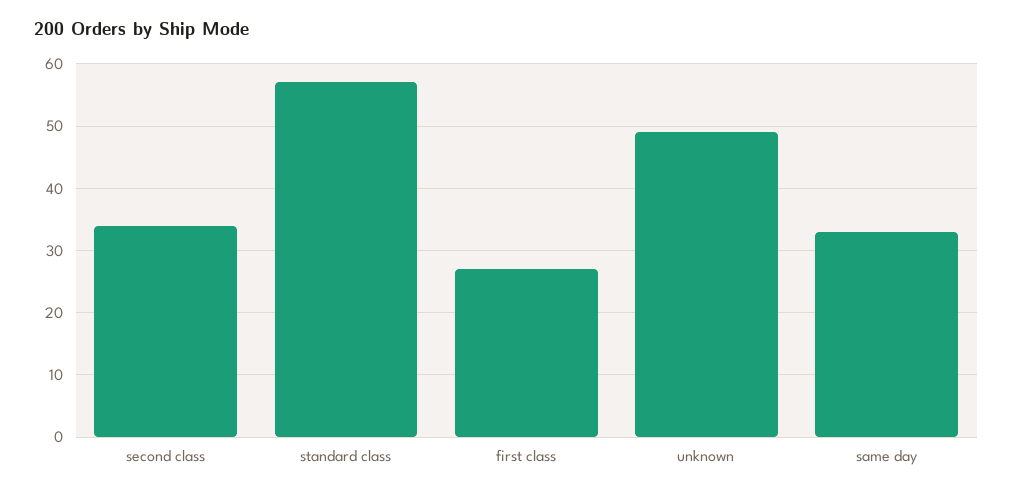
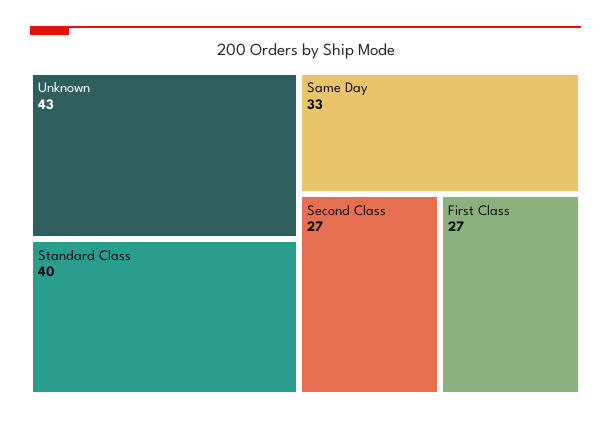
  {
-   "second class": 34,
+   "second class": 27,
-   "standard class": 57,
+   "standard class": 40,
    "first class": 27,
-   "unknown": 49,
+   "unknown": 43,
    "same day": 33
  }

